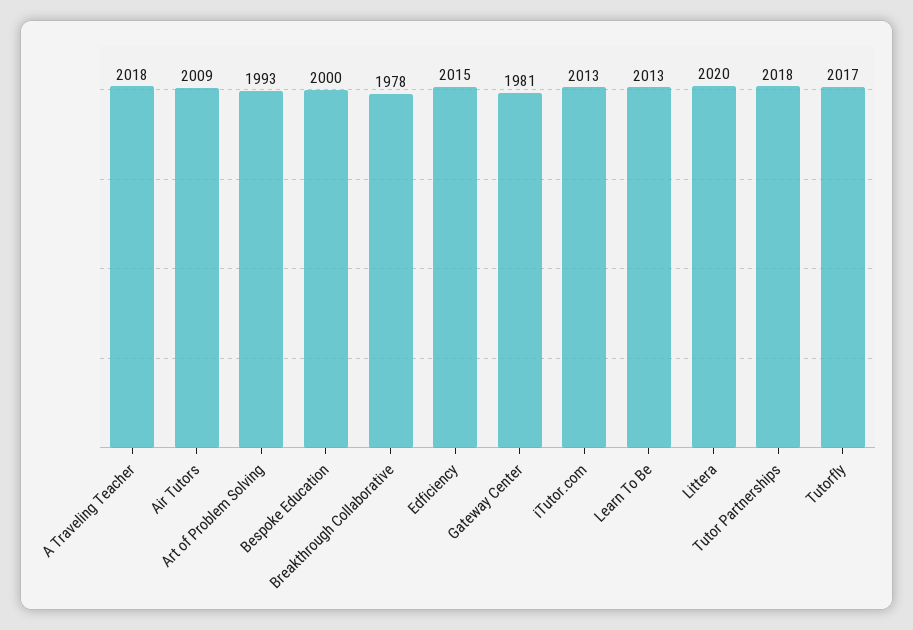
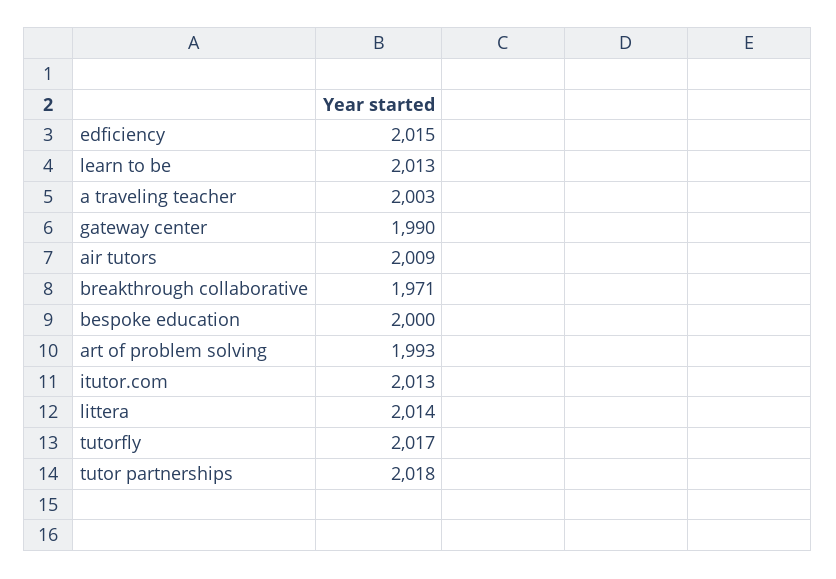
  {
-   "A Traveling Teacher": 2018,
+   "A Traveling Teacher": 2003,
    "Air Tutors": 2009,
    "Art of Problem Solving": 1993,
    "Bespoke Education": 2000,
-   "Breakthrough Collaborative": 1978,
+   "Breakthrough Collaborative": 1971,
    "Edficiency": 2015,
-   "Gateway Center": 1981,
+   "Gateway Center": 1990,
    "iTutor.com": 2013,
    "Learn To Be": 2013,
-   "Littera": 2020,
+   "Littera": 2014,
    "Tutor Partnerships": 2018,
    "Tutorfly": 2017
  }

